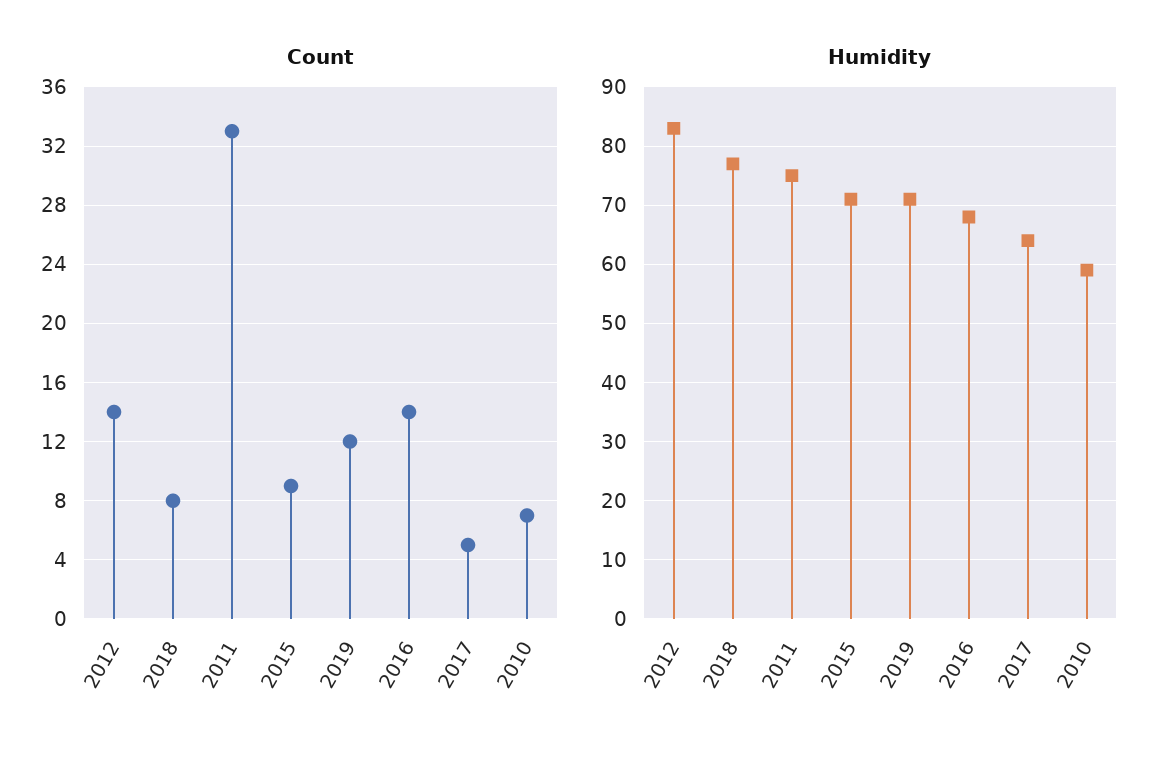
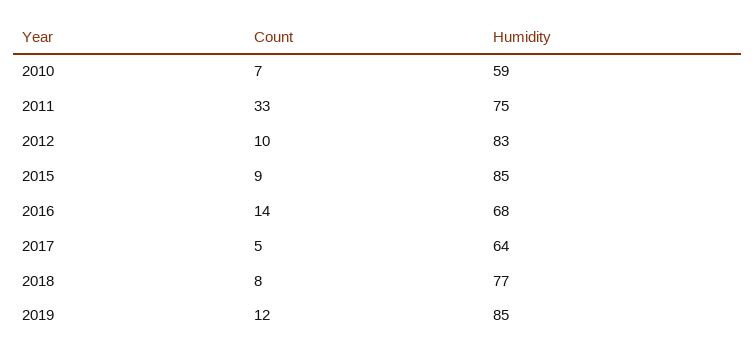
  {
    "Count": {
-     "2012": 14,
+     "2012": 10,
      "2018": 8,
      "2011": 33,
      "2015": 9,
      "2019": 12,
      "2016": 14,
      "2017": 5,
      "2010": 7
    },
    "Humidity": {
      "2012": 83,
      "2018": 77,
      "2011": 75,
-     "2015": 70,
+     "2015": 85,
-     "2019": 70,
+     "2019": 85,
      "2016": 68,
      "2017": 64,
      "2010": 59
    }
  }

